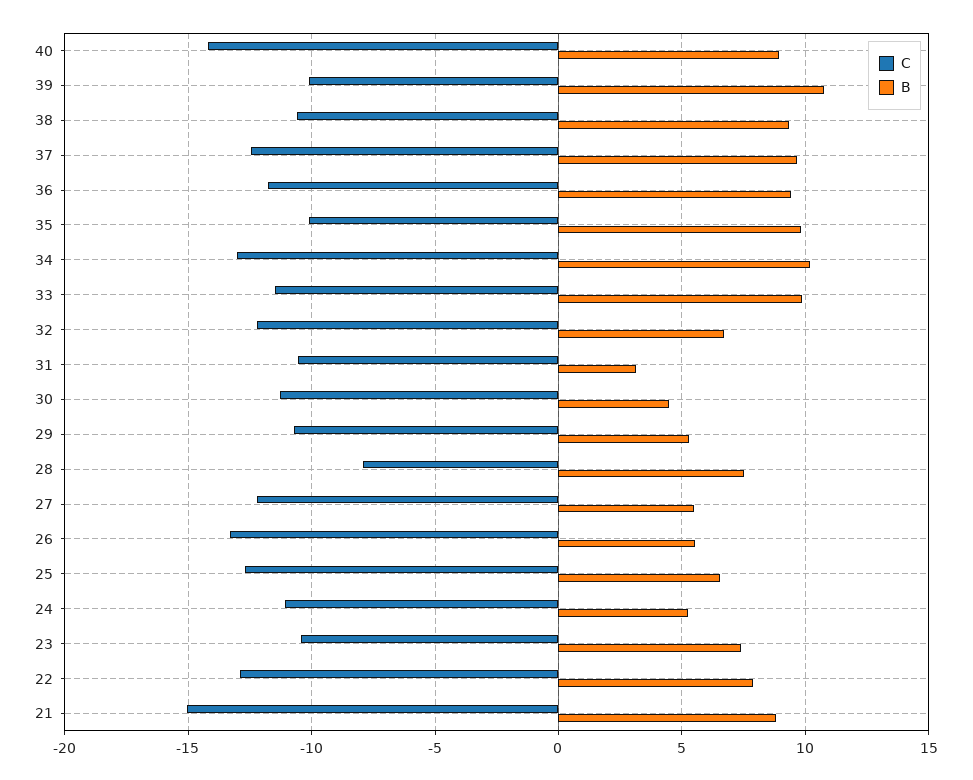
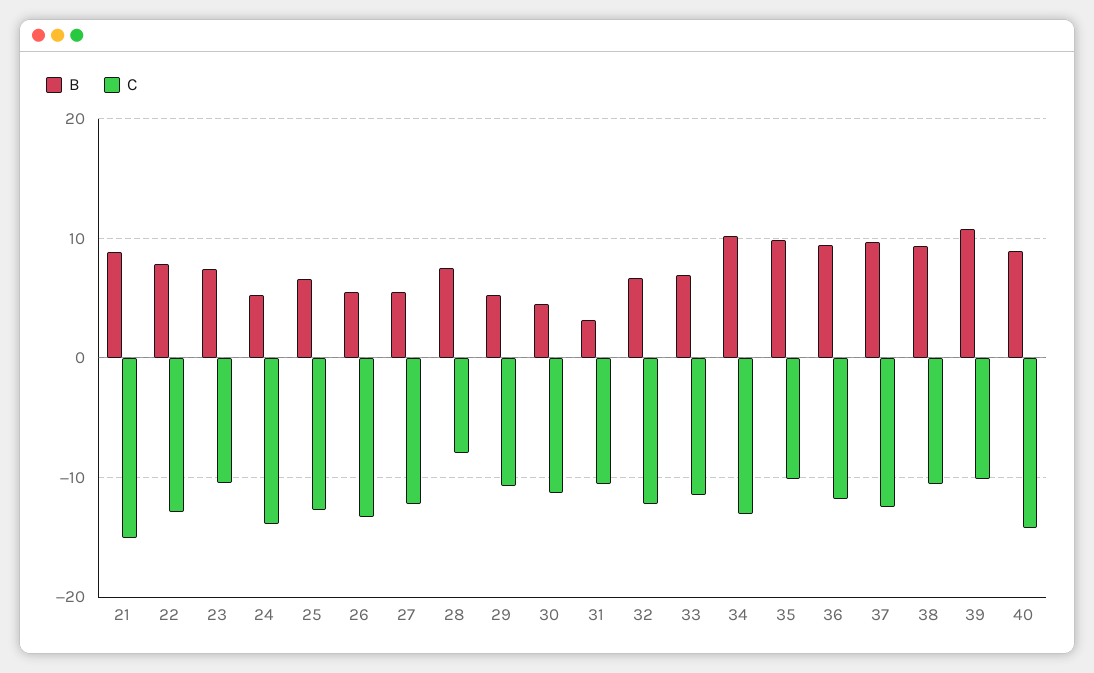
  {
    "C": {
      "40": -14,
      "39": -10,
      "38": -10.5,
      "37": -12.5,
      "36": -12,
      "35": -10,
      "34": -13,
      "33": -11.5,
      "32": -12,
      "31": -10.5,
      "30": -11.5,
      "29": -10.5,
      "28": -8,
      "27": -12,
      "26": -13.5,
      "25": -12.5,
-     "24": -11,
+     "24": -14,
      "23": -10.5,
      "22": -13,
      "21": -15
    },
    "B": {
      "40": 9,
      "39": 11,
      "38": 9.5,
      "37": 9.5,
      "36": 9.5,
      "35": 10,
      "34": 10,
-     "33": 10,
+     "33": 7,
      "32": 6.5,
      "31": 3,
      "30": 4.5,
      "29": 5.5,
      "28": 7.5,
      "27": 5.5,
      "26": 5.5,
      "25": 6.5,
      "24": 5,
      "23": 7.5,
      "22": 8,
      "21": 9
    }
  }

